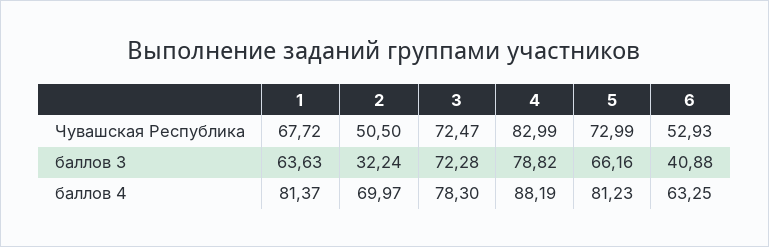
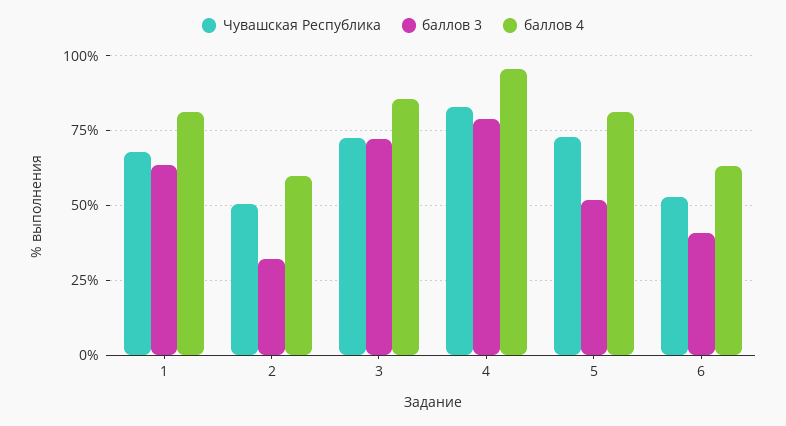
  {
    "Чувашская Республика": {
      "1": 67.72,
      "2": 50.5,
      "3": 72.47,
      "4": 82.99,
      "5": 72.99,
      "6": 52.93
    },
    "баллов 3": {
      "1": 63.63,
      "2": 32.24,
      "3": 72.28,
      "4": 78.82,
-     "5": 66.16,
+     "5": 52.5,
      "6": 40.88
    },
    "баллов 4": {
      "1": 81.37,
-     "2": 69.97,
+     "2": 60,
-     "3": 78.3,
+     "3": 85,
-     "4": 88.19,
+     "4": 95,
      "5": 81.23,
      "6": 63.25
    }
  }

